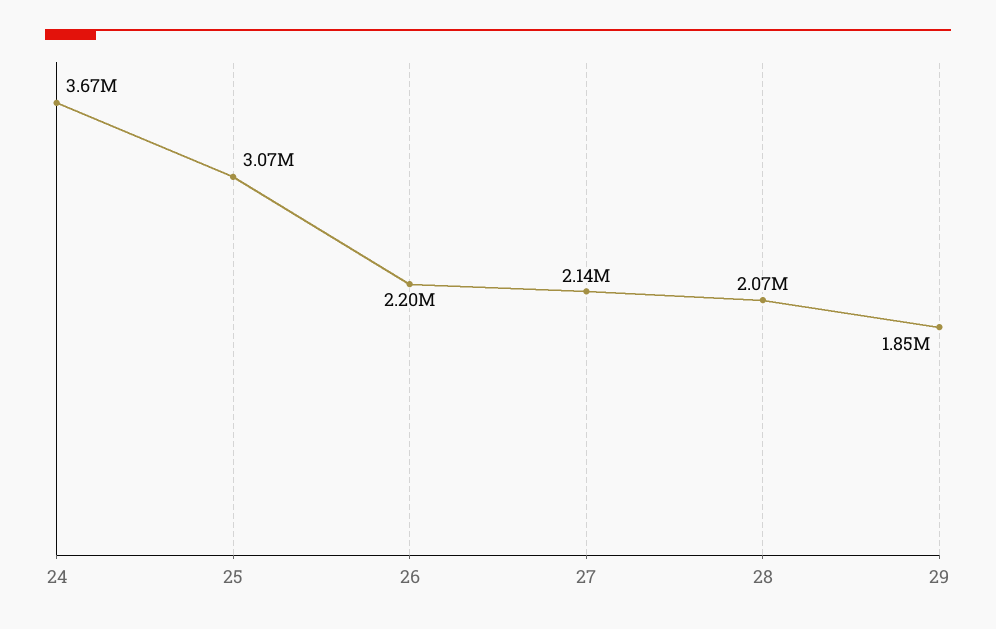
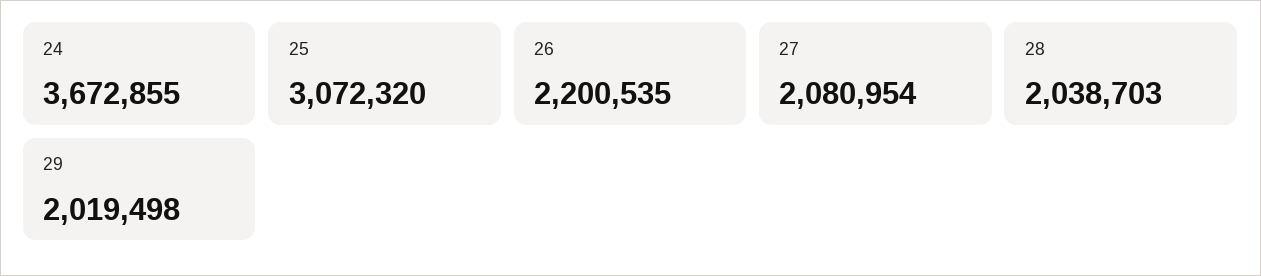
  {
    "24": 3672855,
    "25": 3072320,
    "26": 2200535,
-   "27": 2140000,
+   "27": 2080954,
-   "28": 2070000,
+   "28": 2038703,
-   "29": 1850000
+   "29": 2019498
  }

